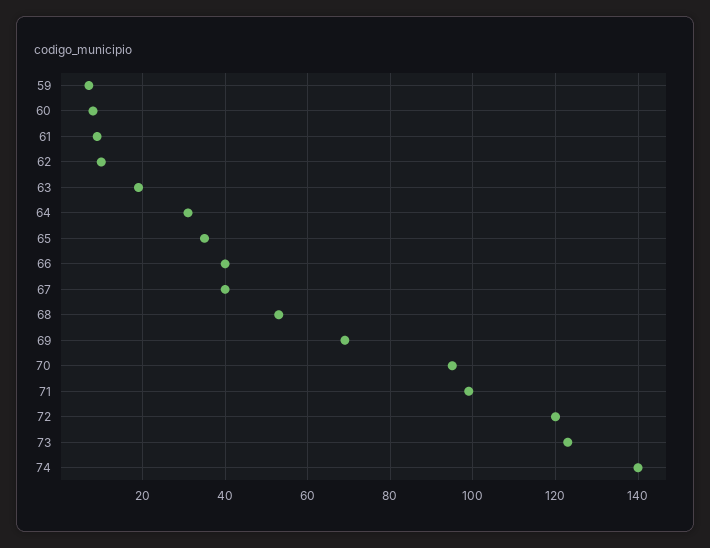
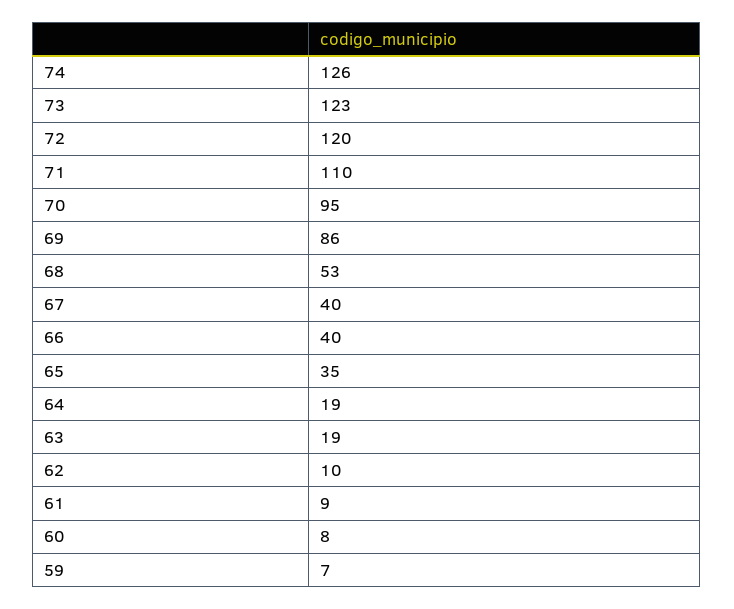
  {
    "59": 7,
    "60": 8,
    "61": 9,
    "62": 10,
    "63": 19,
-   "64": 30,
+   "64": 19,
    "65": 35,
    "66": 40,
    "67": 40,
    "68": 53,
-   "69": 70,
+   "69": 86,
    "70": 95,
-   "71": 100,
+   "71": 110,
    "72": 120,
    "73": 123,
-   "74": 140
+   "74": 126
  }

